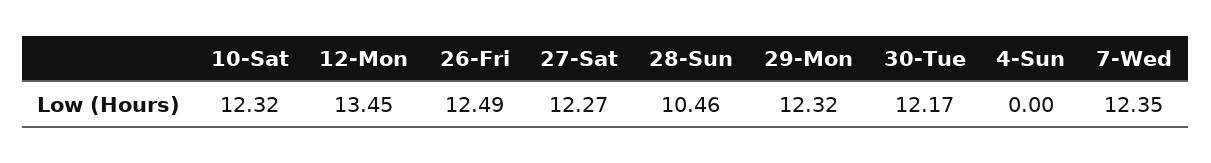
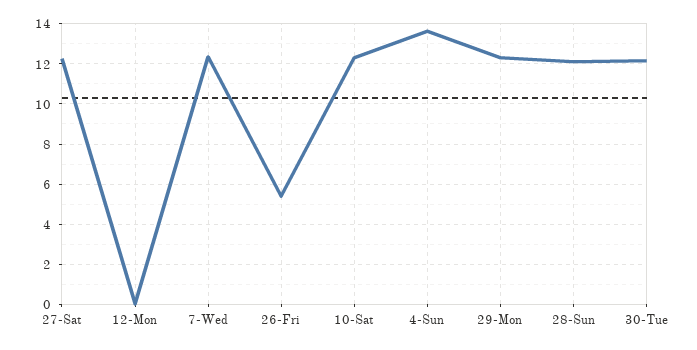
  {
    "10-Sat": 12.32,
-   "12-Mon": 13.45,
+   "12-Mon": 0,
-   "26-Fri": 12.49,
+   "26-Fri": 5.5,
    "27-Sat": 12.27,
-   "28-Sun": 10.46,
+   "28-Sun": 12,
    "29-Mon": 12.32,
    "30-Tue": 12.17,
-   "4-Sun": 0,
+   "4-Sun": 13.5,
    "7-Wed": 12.35
  }

